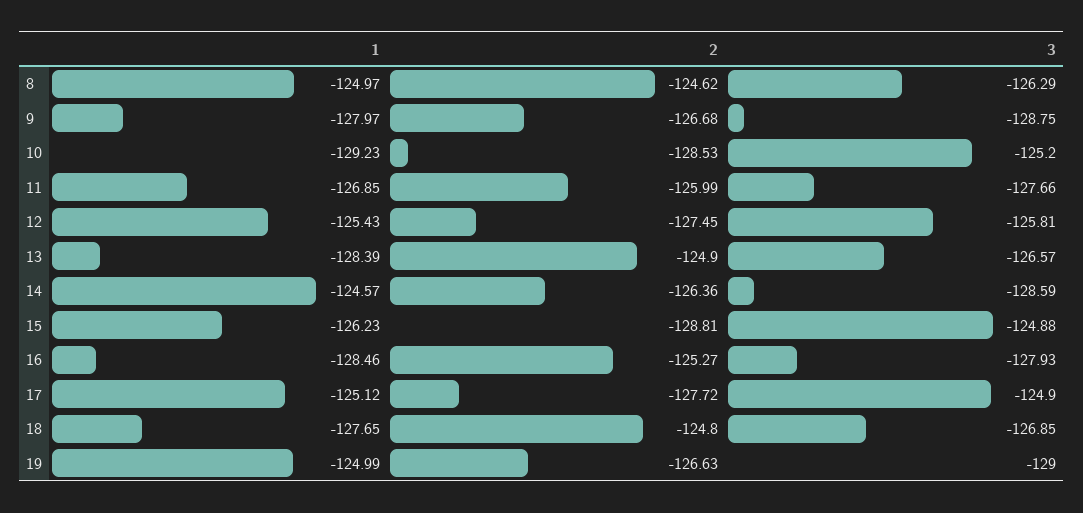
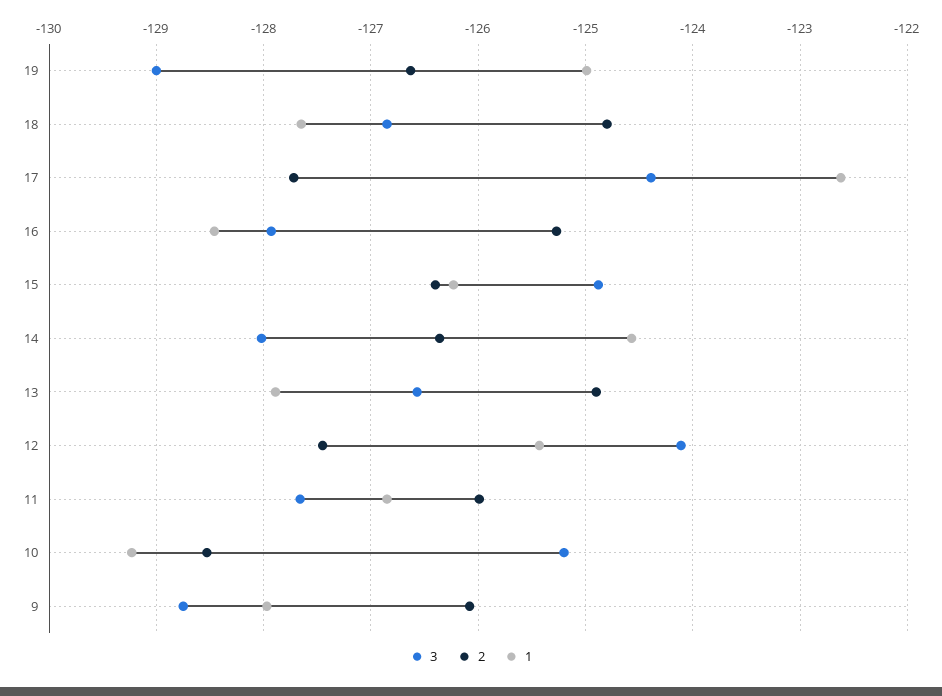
  {
    "1": {
-     "8": -124.97,
      "9": -127.97,
      "10": -129.23,
      "11": -126.85,
      "12": -125.43,
-     "13": -128.39,
+     "13": -127.9,
      "14": -124.57,
      "15": -126.23,
      "16": -128.46,
-     "17": -125.12,
+     "17": -122.6,
      "18": -127.65,
      "19": -124.99
    },
    "2": {
-     "8": -124.62,
-     "9": -126.68,
+     "9": -126.1,
      "10": -128.53,
      "11": -125.99,
      "12": -127.45,
      "13": -124.9,
      "14": -126.36,
-     "15": -128.81,
+     "15": -126.4,
      "16": -125.27,
      "17": -127.72,
      "18": -124.8,
      "19": -126.63
    },
    "3": {
-     "8": -126.29,
      "9": -128.75,
      "10": -125.2,
      "11": -127.66,
-     "12": -125.81,
+     "12": -124.1,
      "13": -126.57,
-     "14": -128.59,
+     "14": -128,
      "15": -124.88,
      "16": -127.93,
-     "17": -124.9,
+     "17": -124.4,
      "18": -126.85,
      "19": -129
    }
  }

